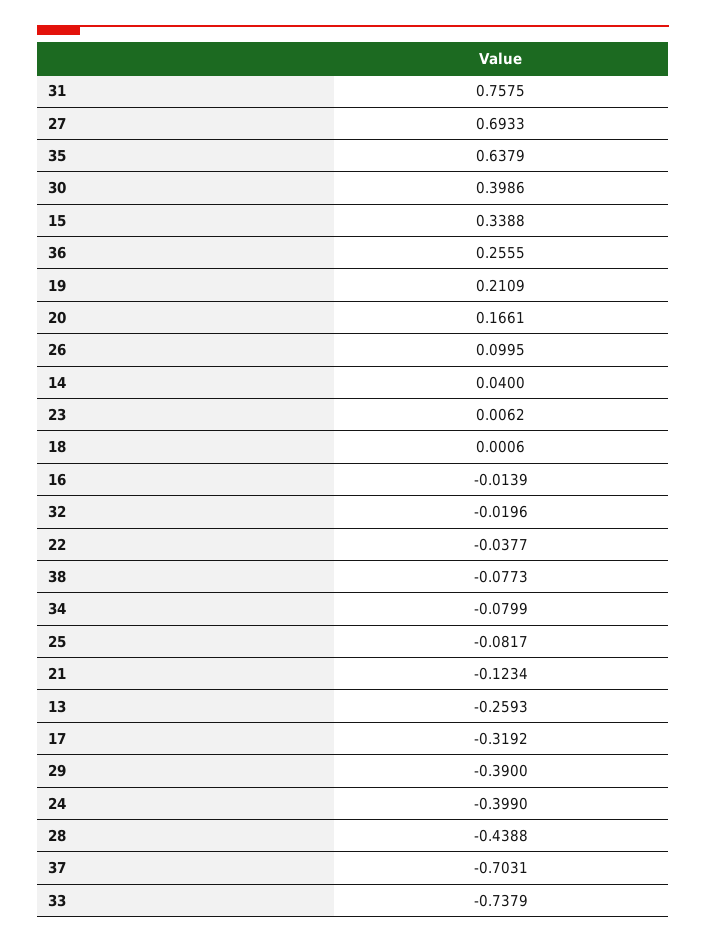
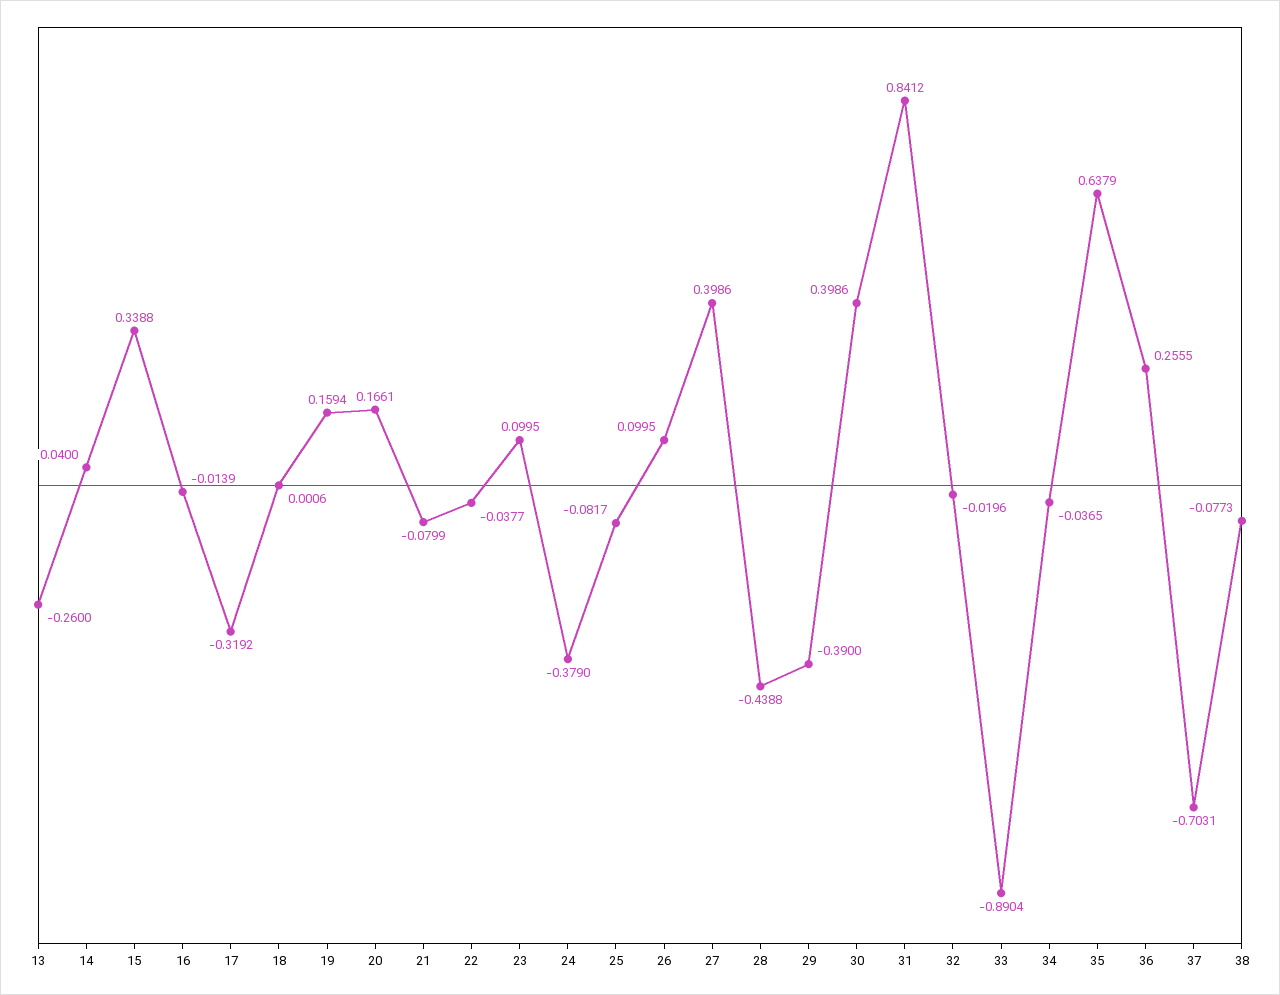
  {
-   "31": 0.7575,
+   "31": 0.8412,
-   "27": 0.6933,
+   "27": 0.3986,
    "35": 0.6379,
    "30": 0.3986,
    "15": 0.3388,
    "36": 0.2555,
-   "19": 0.2109,
+   "19": 0.1594,
    "20": 0.1661,
    "26": 0.0995,
    "14": 0.04,
-   "23": 0.0062,
+   "23": 0.0995,
    "18": 0.0006,
    "16": -0.0139,
    "32": -0.0196,
    "22": -0.0377,
    "38": -0.0773,
-   "34": -0.0799,
+   "34": -0.0365,
    "25": -0.0817,
-   "21": -0.1234,
+   "21": -0.0799,
-   "13": -0.2593,
+   "13": -0.26,
    "17": -0.3192,
    "29": -0.39,
-   "24": -0.399,
+   "24": -0.379,
    "28": -0.4388,
    "37": -0.7031,
-   "33": -0.7379
+   "33": -0.8904
  }

